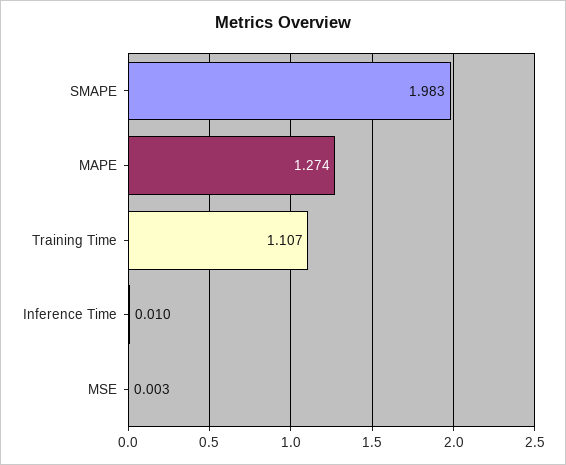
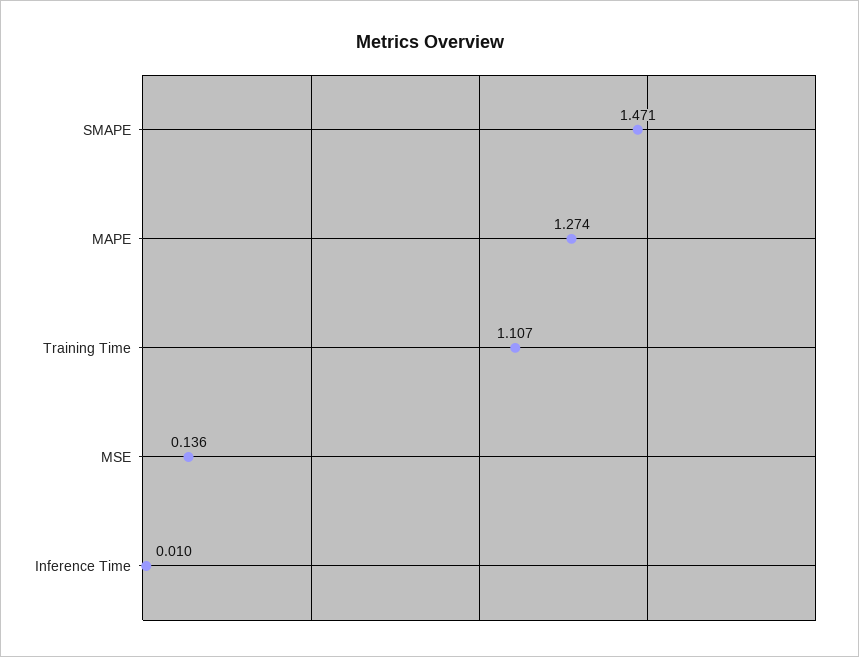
  {
-   "SMAPE": 1.983,
+   "SMAPE": 1.471,
    "MAPE": 1.274,
    "Training Time": 1.107,
    "Inference Time": 0.01,
-   "MSE": 0.003
+   "MSE": 0.136
  }

